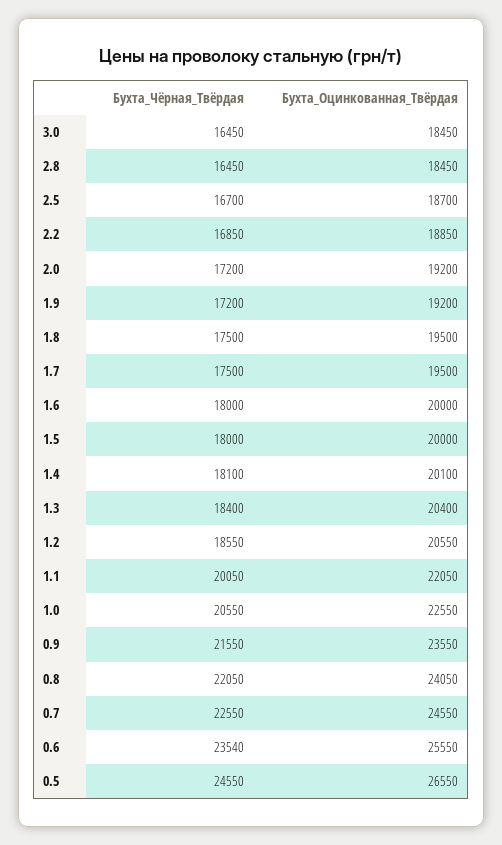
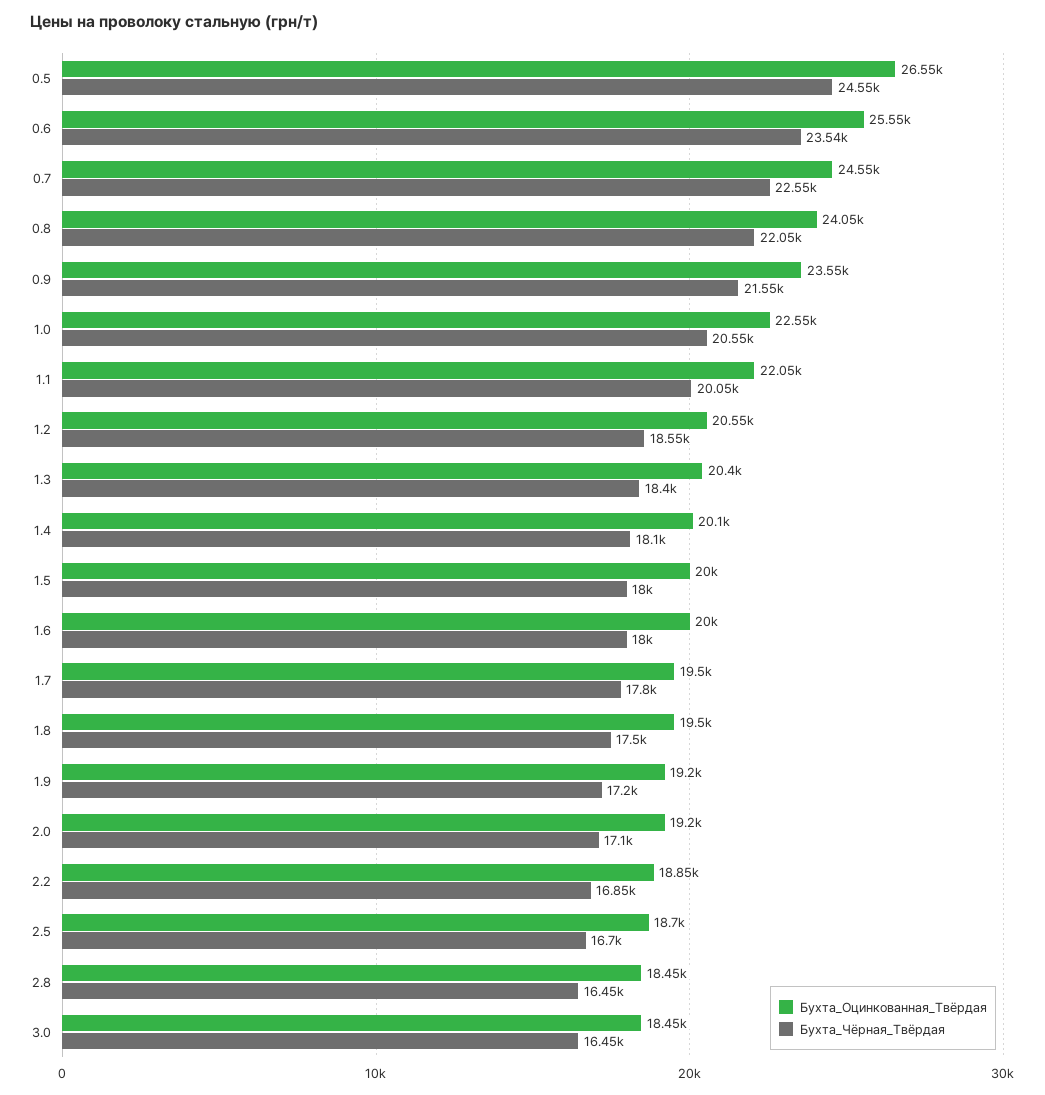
  {
    "Бухта_Чёрная_Твёрдая": {
      "3.0": 16450,
      "2.8": 16450,
      "2.5": 16700,
      "2.2": 16850,
-     "2.0": 17200,
+     "2.0": 17100,
      "1.9": 17200,
      "1.8": 17500,
-     "1.7": 17500,
+     "1.7": 17800,
      "1.6": 18000,
      "1.5": 18000,
      "1.4": 18100,
      "1.3": 18400,
      "1.2": 18550,
      "1.1": 20050,
      "1.0": 20550,
      "0.9": 21550,
      "0.8": 22050,
      "0.7": 22550,
      "0.6": 23540,
      "0.5": 24550
    },
    "Бухта_Оцинкованная_Твёрдая": {
      "3.0": 18450,
      "2.8": 18450,
      "2.5": 18700,
      "2.2": 18850,
      "2.0": 19200,
      "1.9": 19200,
      "1.8": 19500,
      "1.7": 19500,
      "1.6": 20000,
      "1.5": 20000,
      "1.4": 20100,
      "1.3": 20400,
      "1.2": 20550,
      "1.1": 22050,
      "1.0": 22550,
      "0.9": 23550,
      "0.8": 24050,
      "0.7": 24550,
      "0.6": 25550,
      "0.5": 26550
    }
  }

